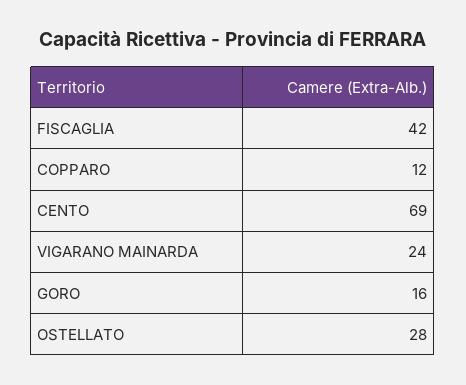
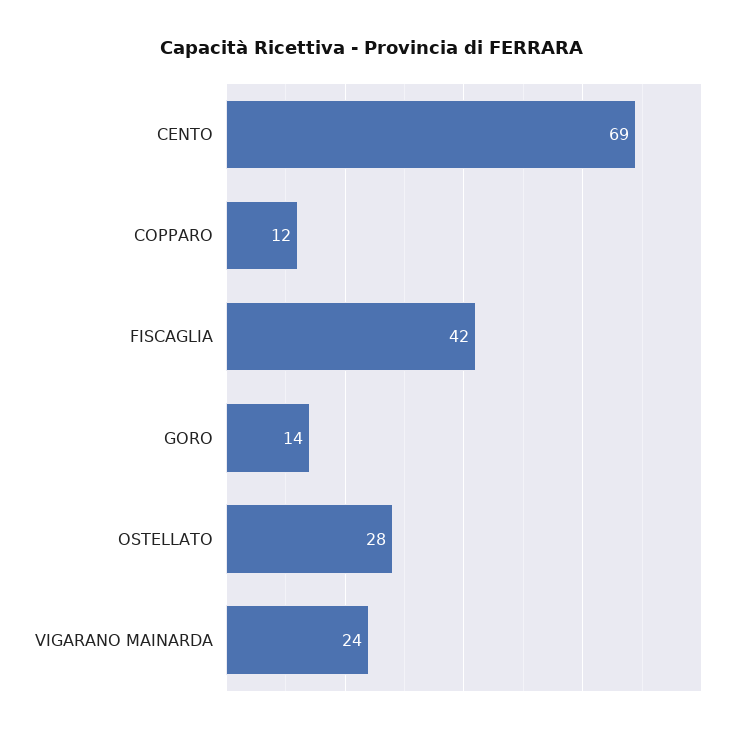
  {
    "FISCAGLIA": 42,
    "COPPARO": 12,
    "CENTO": 69,
    "VIGARANO MAINARDA": 24,
-   "GORO": 16,
+   "GORO": 14,
    "OSTELLATO": 28
  }

